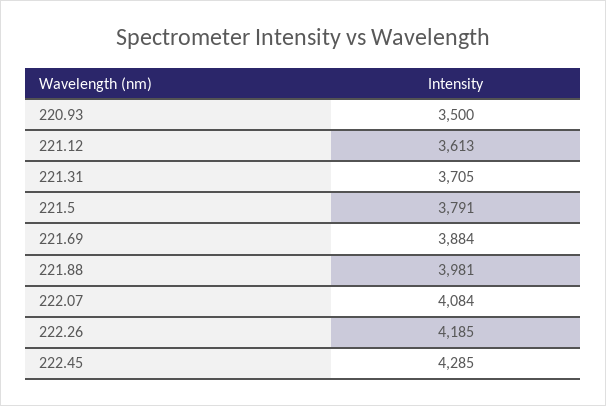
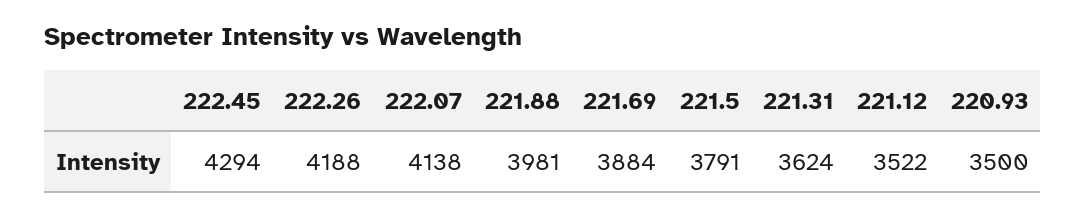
  {
    "220.93": 3500,
-   "221.12": 3613,
+   "221.12": 3522,
-   "221.31": 3705,
+   "221.31": 3624,
    "221.5": 3791,
    "221.69": 3884,
    "221.88": 3981,
-   "222.07": 4084,
+   "222.07": 4138,
-   "222.26": 4185,
+   "222.26": 4188,
-   "222.45": 4285
+   "222.45": 4294
  }

